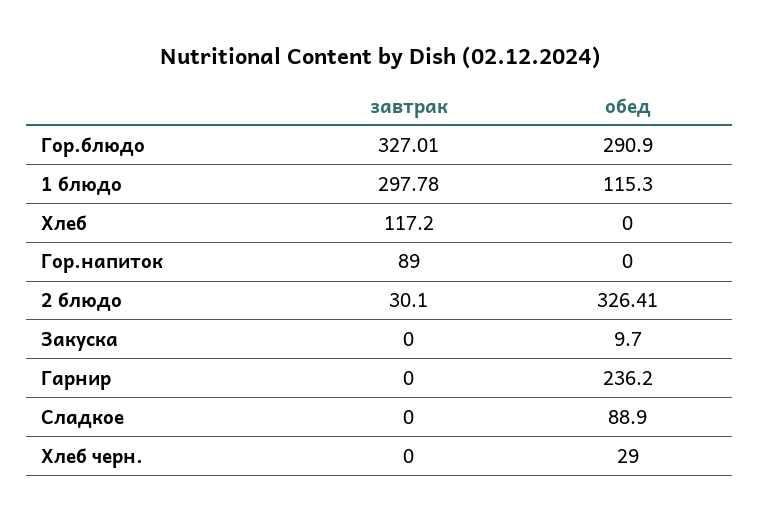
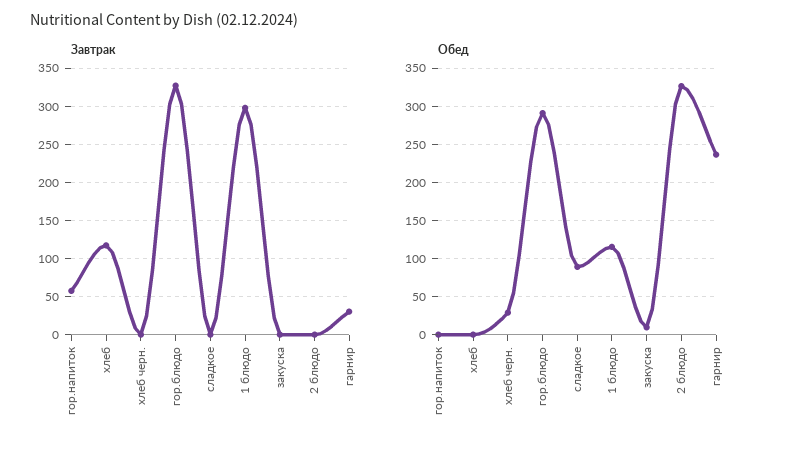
  {
    "завтрак": {
      "Гор.блюдо": 327.01,
      "1 блюдо": 297.78,
      "Хлеб": 117.2,
-     "Гор.напиток": 89,
+     "Гор.напиток": 60,
-     "2 блюдо": 30.1,
+     "2 блюдо": 0,
      "Закуска": 0,
-     "Гарнир": 0,
+     "Гарнир": 30,
      "Сладкое": 0,
      "Хлеб черн.": 0
    },
    "обед": {
      "Гор.блюдо": 290.9,
      "1 блюдо": 115.3,
      "Хлеб": 0,
      "Гор.напиток": 0,
      "2 блюдо": 326.41,
      "Закуска": 9.7,
      "Гарнир": 236.2,
      "Сладкое": 88.9,
      "Хлеб черн.": 29
    }
  }

